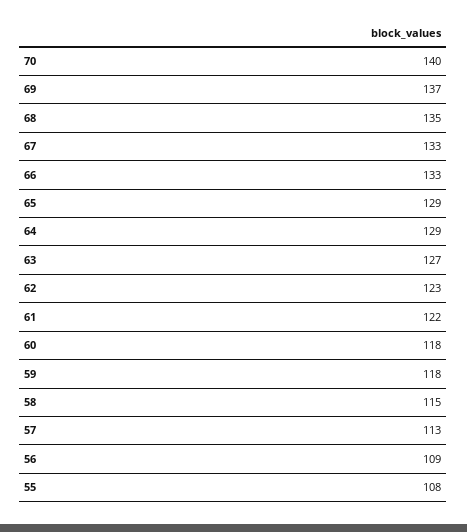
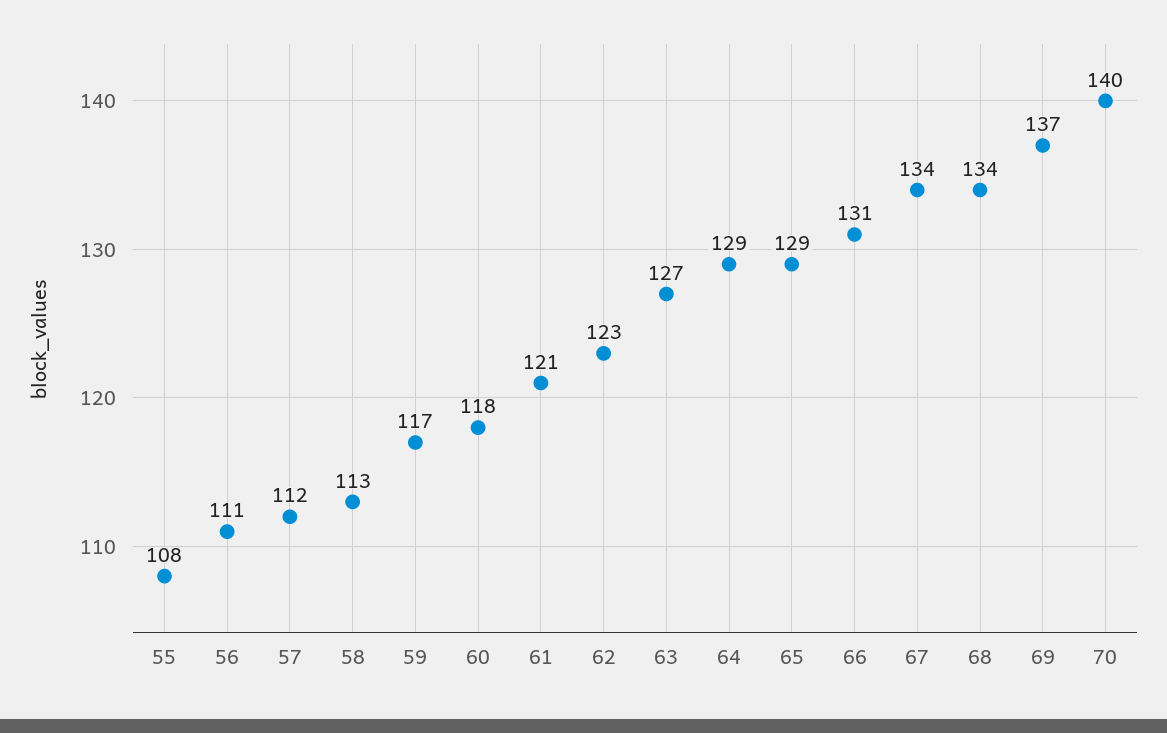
  {
    "70": 140,
    "69": 137,
-   "68": 135,
+   "68": 134,
-   "67": 133,
+   "67": 134,
-   "66": 133,
+   "66": 131,
    "65": 129,
    "64": 129,
    "63": 127,
    "62": 123,
-   "61": 122,
+   "61": 121,
    "60": 118,
-   "59": 118,
+   "59": 117,
-   "58": 115,
+   "58": 113,
-   "57": 113,
+   "57": 112,
-   "56": 109,
+   "56": 111,
    "55": 108
  }

